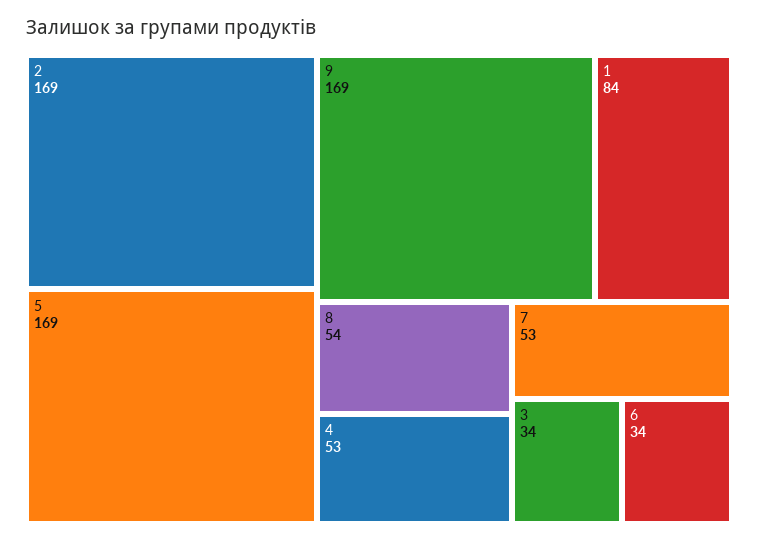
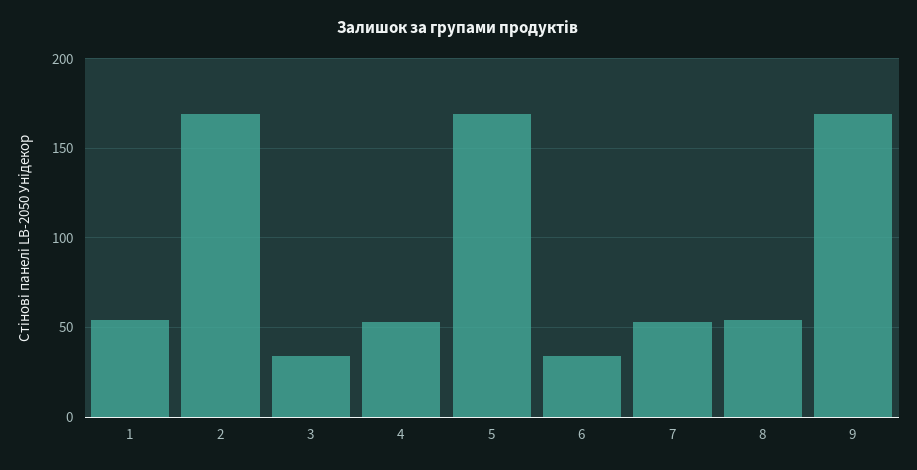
  {
    "2": 169,
    "5": 169,
    "9": 169,
-   "1": 84,
+   "1": 55,
    "8": 54,
    "4": 53,
    "7": 53,
    "3": 34,
    "6": 34
  }

